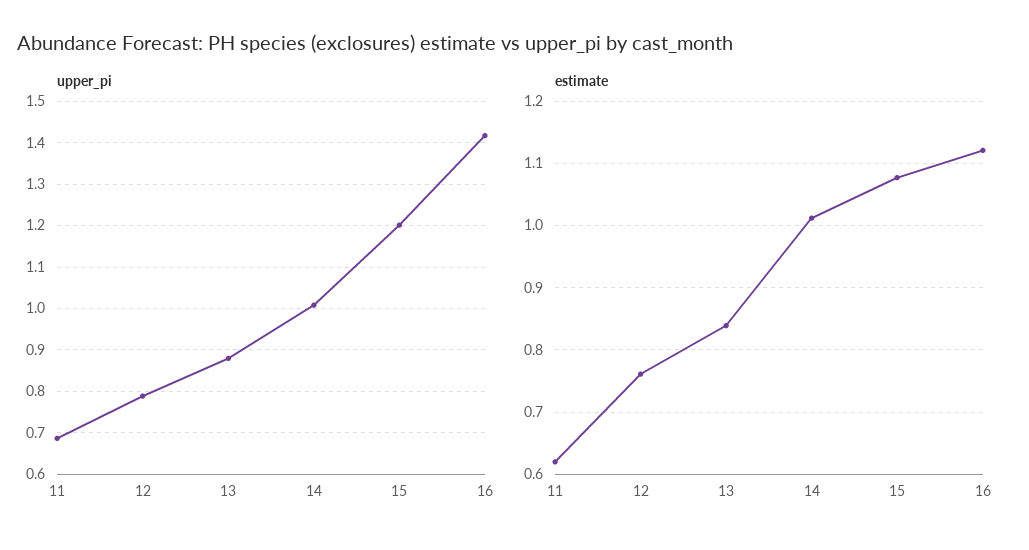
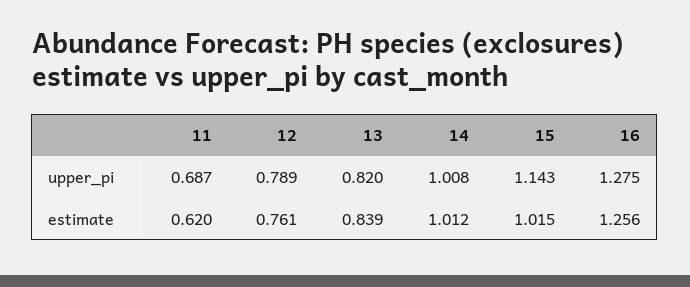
  {
    "upper_pi": {
      "11": 0.687,
      "12": 0.789,
-     "13": 0.88,
+     "13": 0.82,
      "14": 1.008,
-     "15": 1.2,
+     "15": 1.143,
-     "16": 1.42
+     "16": 1.275
    },
    "estimate": {
      "11": 0.62,
      "12": 0.761,
      "13": 0.839,
      "14": 1.012,
-     "15": 1.08,
+     "15": 1.015,
-     "16": 1.12
+     "16": 1.256
    }
  }

